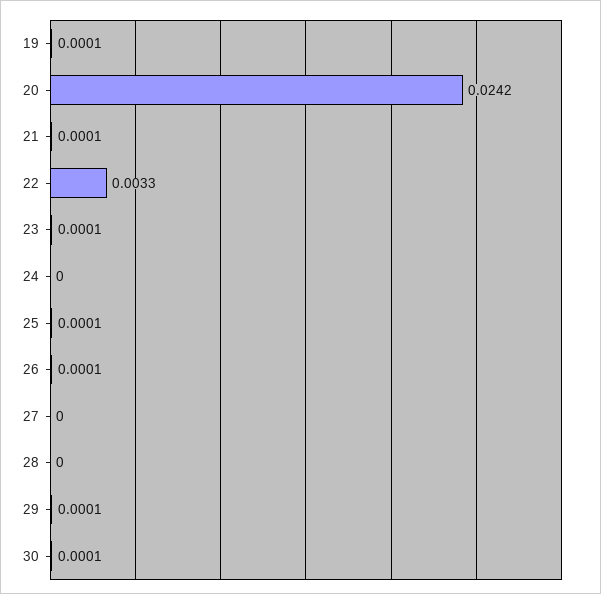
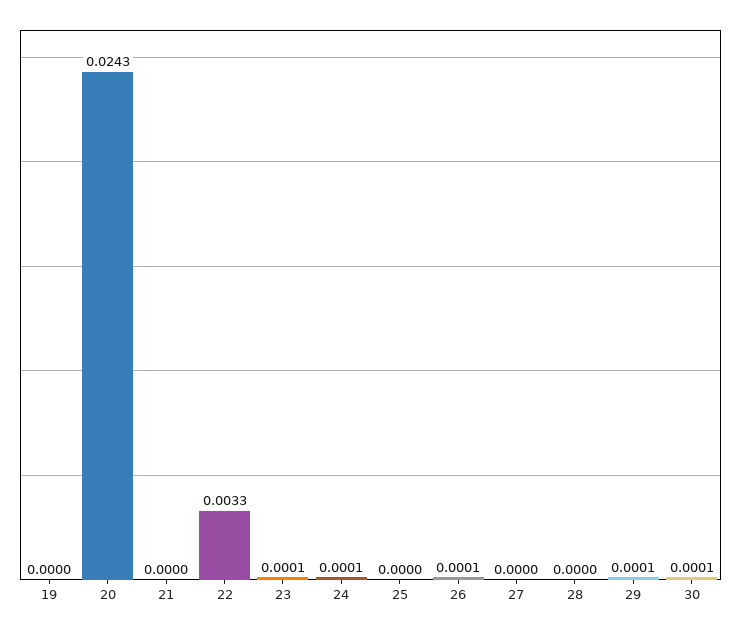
  {
-   "19": 0.0001,
+   "19": 0,
-   "20": 0.0242,
+   "20": 0.0243,
-   "21": 0.0001,
+   "21": 0,
    "22": 0.0033,
    "23": 0.0001,
-   "24": 0,
+   "24": 0.0001,
-   "25": 0.0001,
+   "25": 0,
    "26": 0.0001,
    "27": 0,
    "28": 0,
    "29": 0.0001,
    "30": 0.0001
  }

